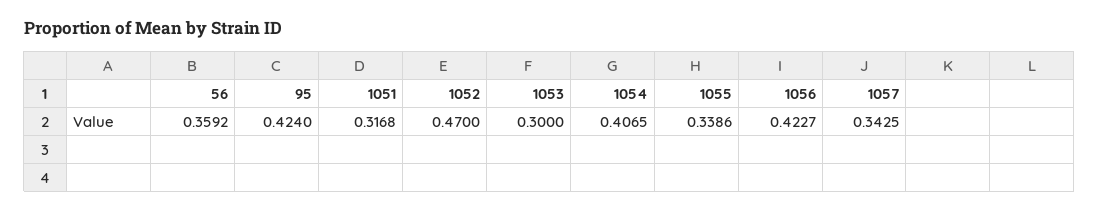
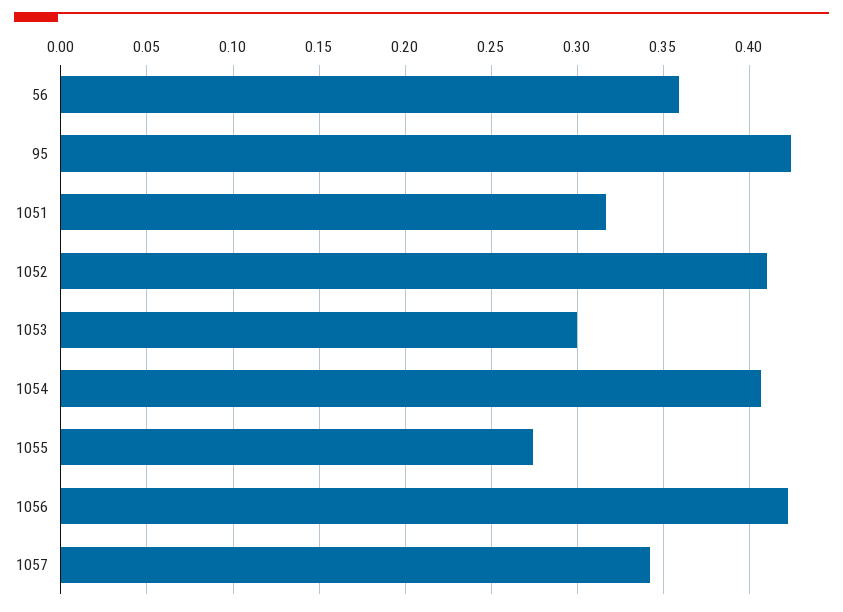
  {
    "56": 0.3592,
    "95": 0.424,
    "1051": 0.3168,
-   "1052": 0.47,
+   "1052": 0.41,
    "1053": 0.3,
    "1054": 0.4065,
-   "1055": 0.3386,
+   "1055": 0.275,
    "1056": 0.4227,
    "1057": 0.3425
  }

